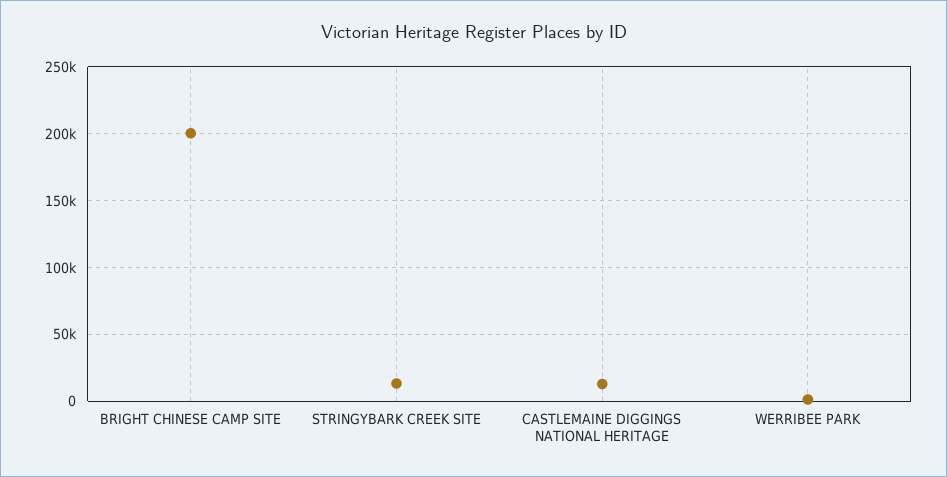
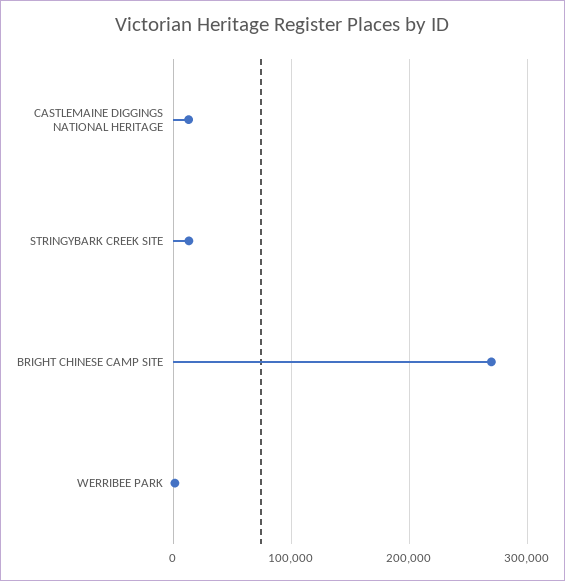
  {
-   "BRIGHT CHINESE CAMP SITE": 200000,
+   "BRIGHT CHINESE CAMP SITE": 270000,
    "STRINGYBARK CREEK SITE": 15000,
    "CASTLEMAINE DIGGINGS NATIONAL HERITAGE": 15000,
    "WERRIBEE PARK": 0
  }

